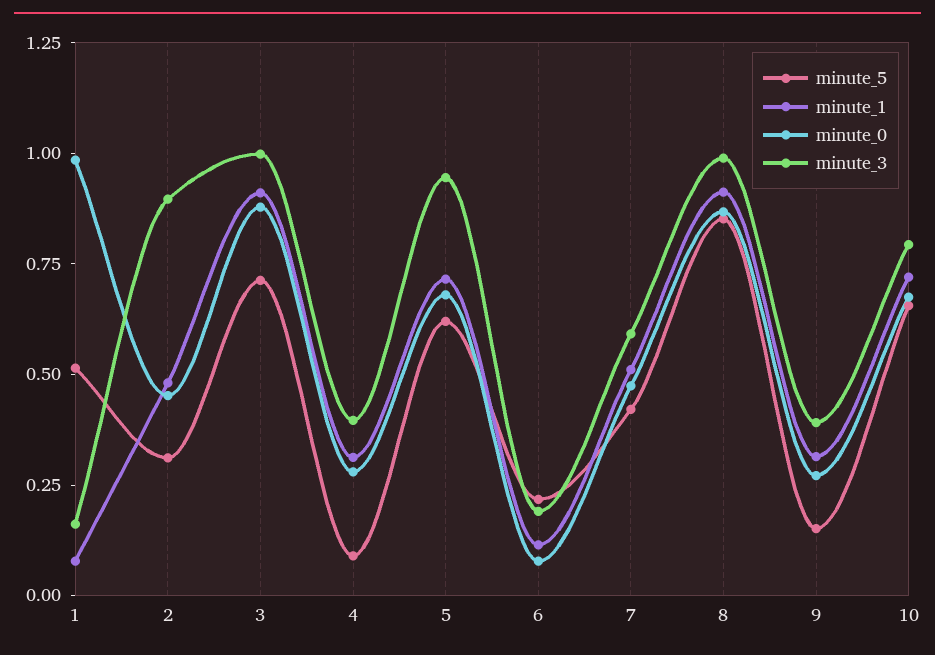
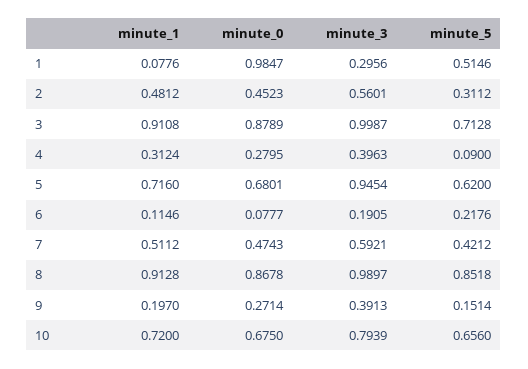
  {
    "minute_5": {
      "1": 0.5146,
      "2": 0.3112,
      "3": 0.7128,
      "4": 0.09,
      "5": 0.62,
      "6": 0.2176,
      "7": 0.4212,
      "8": 0.8518,
      "9": 0.1514,
      "10": 0.656
    },
    "minute_1": {
      "1": 0.0776,
      "2": 0.4812,
      "3": 0.9108,
      "4": 0.3124,
      "5": 0.716,
      "6": 0.1146,
      "7": 0.5112,
      "8": 0.9128,
-     "9": 0.3,
+     "9": 0.197,
      "10": 0.72
    },
    "minute_0": {
      "1": 0.9847,
      "2": 0.4523,
      "3": 0.8789,
      "4": 0.2795,
      "5": 0.6801,
      "6": 0.0777,
      "7": 0.4743,
      "8": 0.8678,
      "9": 0.2714,
      "10": 0.675
    },
    "minute_3": {
-     "1": 0.15,
+     "1": 0.2956,
-     "2": 0.9,
+     "2": 0.5601,
      "3": 0.9987,
      "4": 0.3963,
      "5": 0.9454,
      "6": 0.1905,
      "7": 0.5921,
      "8": 0.9897,
      "9": 0.3913,
      "10": 0.7939
    }
  }

